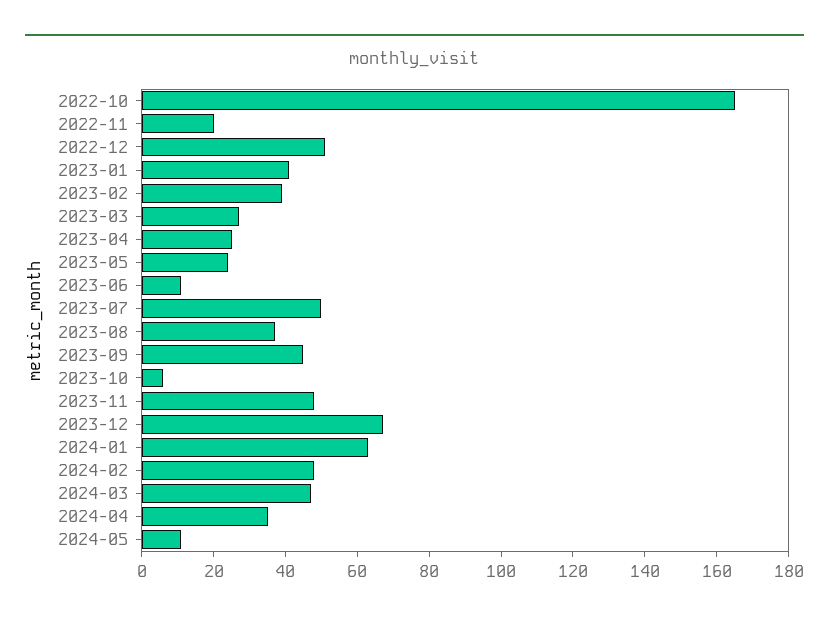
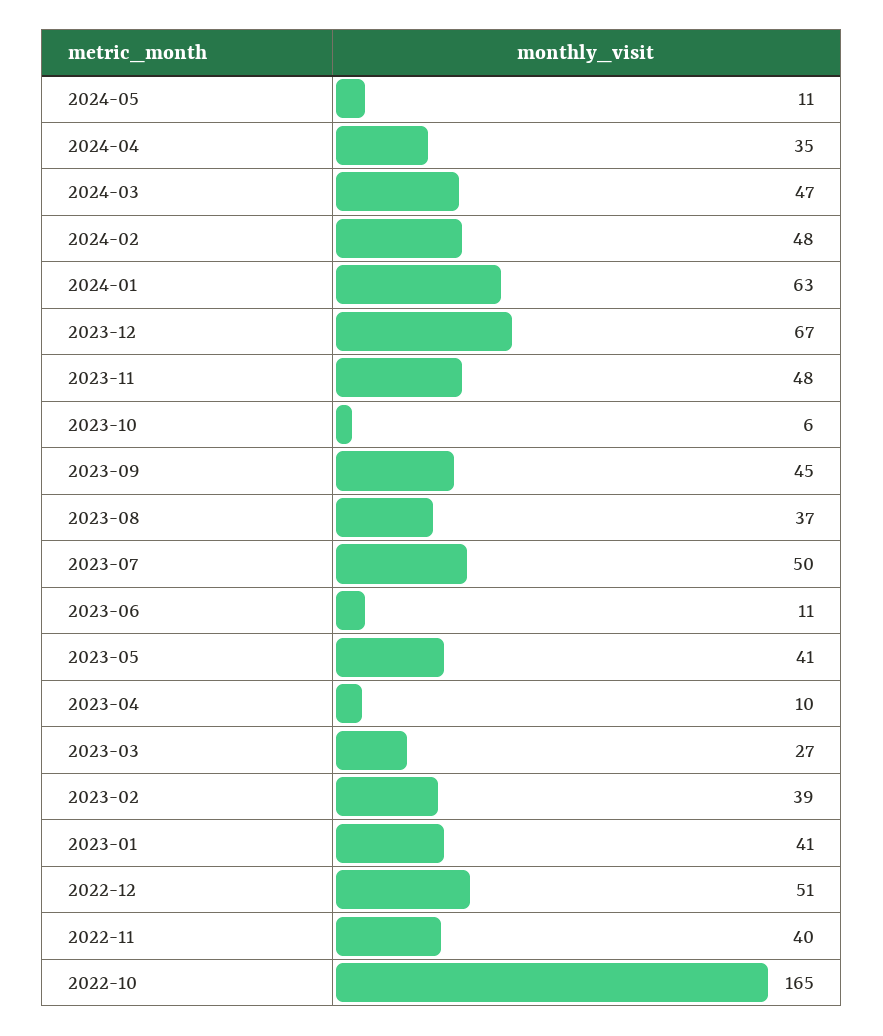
  {
    "2022-10": 165,
-   "2022-11": 20,
+   "2022-11": 40,
    "2022-12": 51,
    "2023-01": 41,
    "2023-02": 39,
    "2023-03": 27,
-   "2023-04": 25,
+   "2023-04": 10,
-   "2023-05": 25,
+   "2023-05": 41,
    "2023-06": 11,
    "2023-07": 50,
    "2023-08": 37,
    "2023-09": 45,
    "2023-10": 6,
    "2023-11": 48,
    "2023-12": 67,
    "2024-01": 63,
    "2024-02": 48,
    "2024-03": 47,
    "2024-04": 35,
    "2024-05": 11
  }

